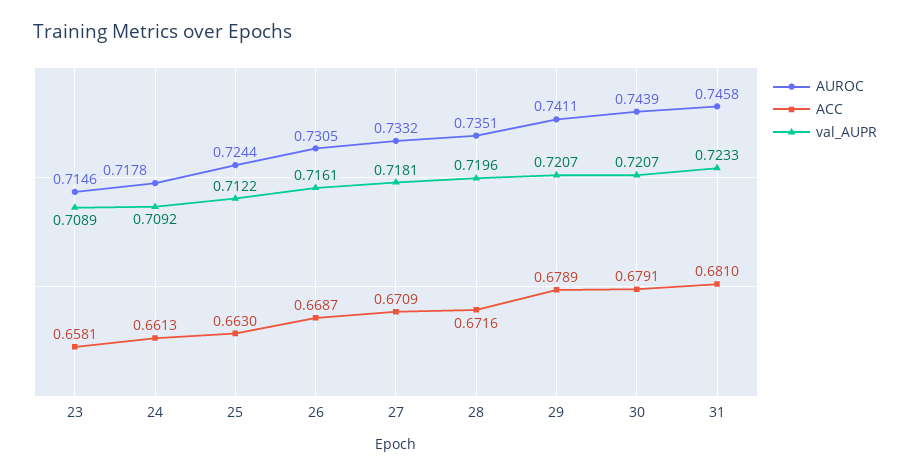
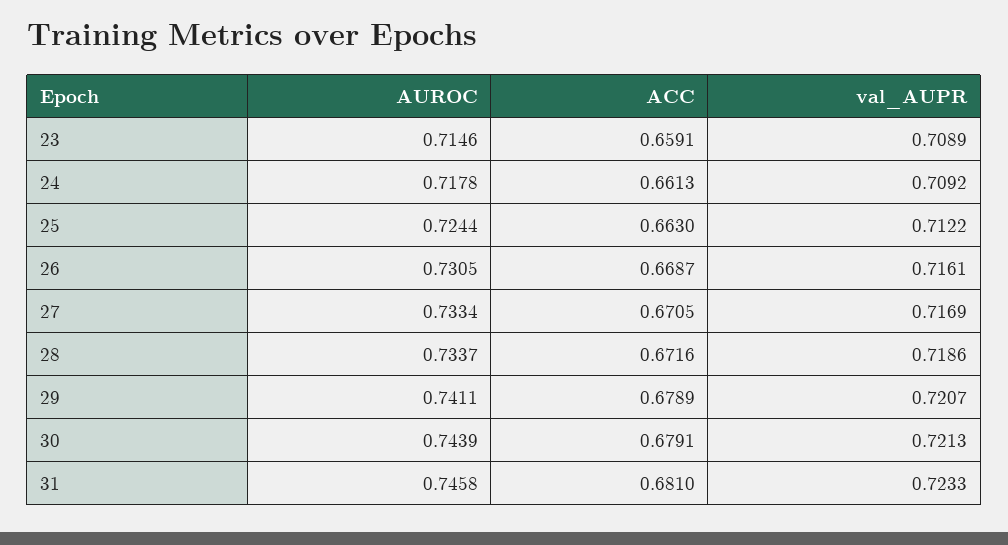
  {
    "AUROC": {
      "23": 0.7146,
      "24": 0.7178,
      "25": 0.7244,
      "26": 0.7305,
-     "27": 0.7332,
+     "27": 0.7334,
-     "28": 0.7351,
+     "28": 0.7337,
      "29": 0.7411,
      "30": 0.7439,
      "31": 0.7458
    },
    "ACC": {
-     "23": 0.6581,
+     "23": 0.6591,
      "24": 0.6613,
      "25": 0.663,
      "26": 0.6687,
-     "27": 0.6709,
+     "27": 0.6705,
      "28": 0.6716,
      "29": 0.6789,
      "30": 0.6791,
      "31": 0.681
    },
    "val_AUPR": {
      "23": 0.7089,
      "24": 0.7092,
      "25": 0.7122,
      "26": 0.7161,
-     "27": 0.7181,
+     "27": 0.7169,
-     "28": 0.7196,
+     "28": 0.7186,
      "29": 0.7207,
-     "30": 0.7207,
+     "30": 0.7213,
      "31": 0.7233
    }
  }

